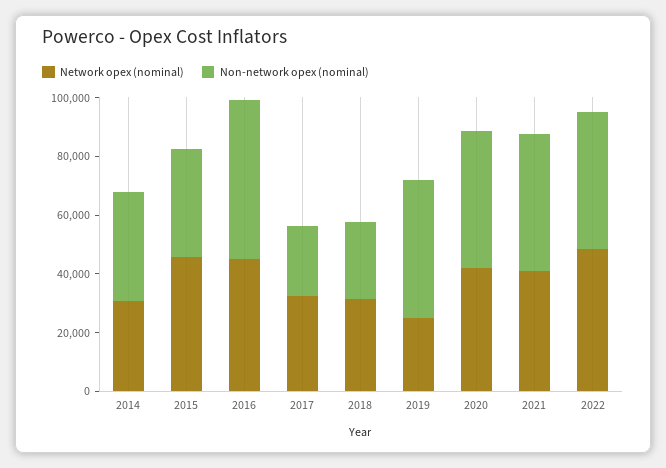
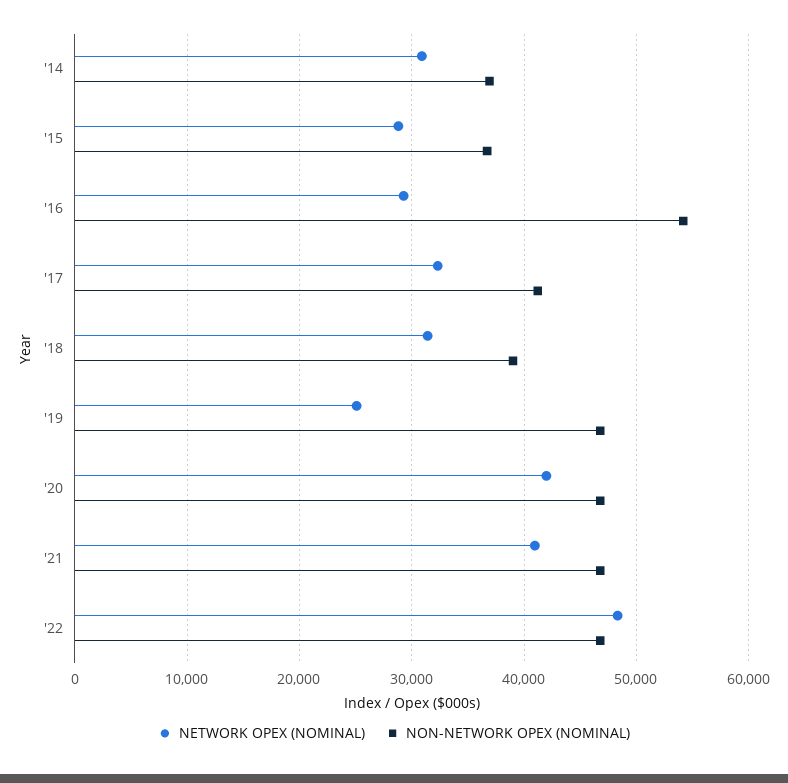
  {
    "Network opex (nominal)": {
      "2014": 31000,
-     "2015": 45000,
+     "2015": 29000,
-     "2016": 45000,
+     "2016": 29000,
      "2017": 32000,
      "2018": 31000,
      "2019": 25000,
      "2020": 42000,
      "2021": 41000,
      "2022": 48000
    },
    "Non-network opex (nominal)": {
      "2014": 37000,
      "2015": 37000,
      "2016": 54000,
-     "2017": 25000,
+     "2017": 41000,
-     "2018": 25000,
+     "2018": 39000,
      "2019": 47000,
      "2020": 47000,
      "2021": 47000,
      "2022": 47000
    }
  }

